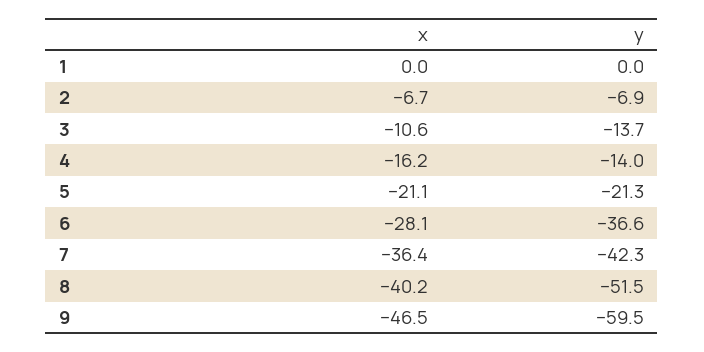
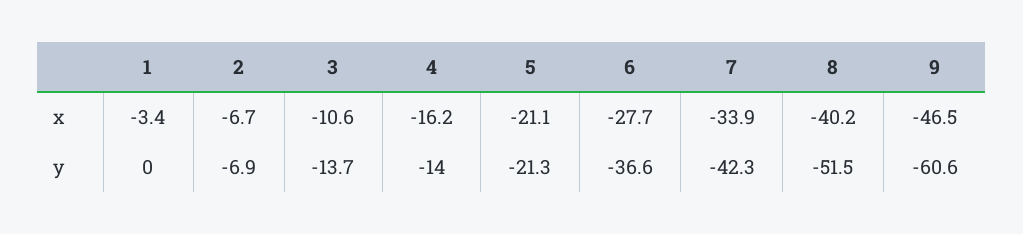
  {
    "x": {
-     "1": 0,
+     "1": -3.4,
      "2": -6.7,
      "3": -10.6,
      "4": -16.2,
      "5": -21.1,
-     "6": -28.1,
+     "6": -27.7,
-     "7": -36.4,
+     "7": -33.9,
      "8": -40.2,
      "9": -46.5
    },
    "y": {
      "1": 0,
      "2": -6.9,
      "3": -13.7,
      "4": -14,
      "5": -21.3,
      "6": -36.6,
      "7": -42.3,
      "8": -51.5,
-     "9": -59.5
+     "9": -60.6
    }
  }

